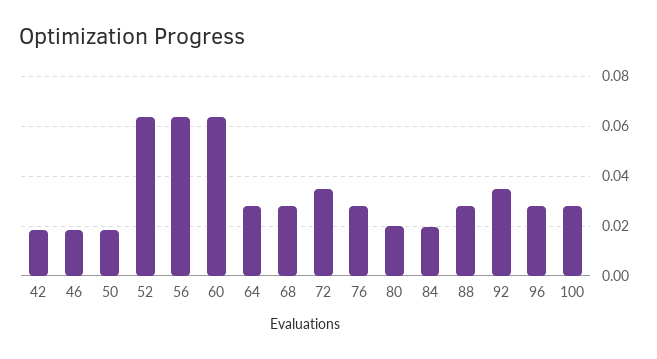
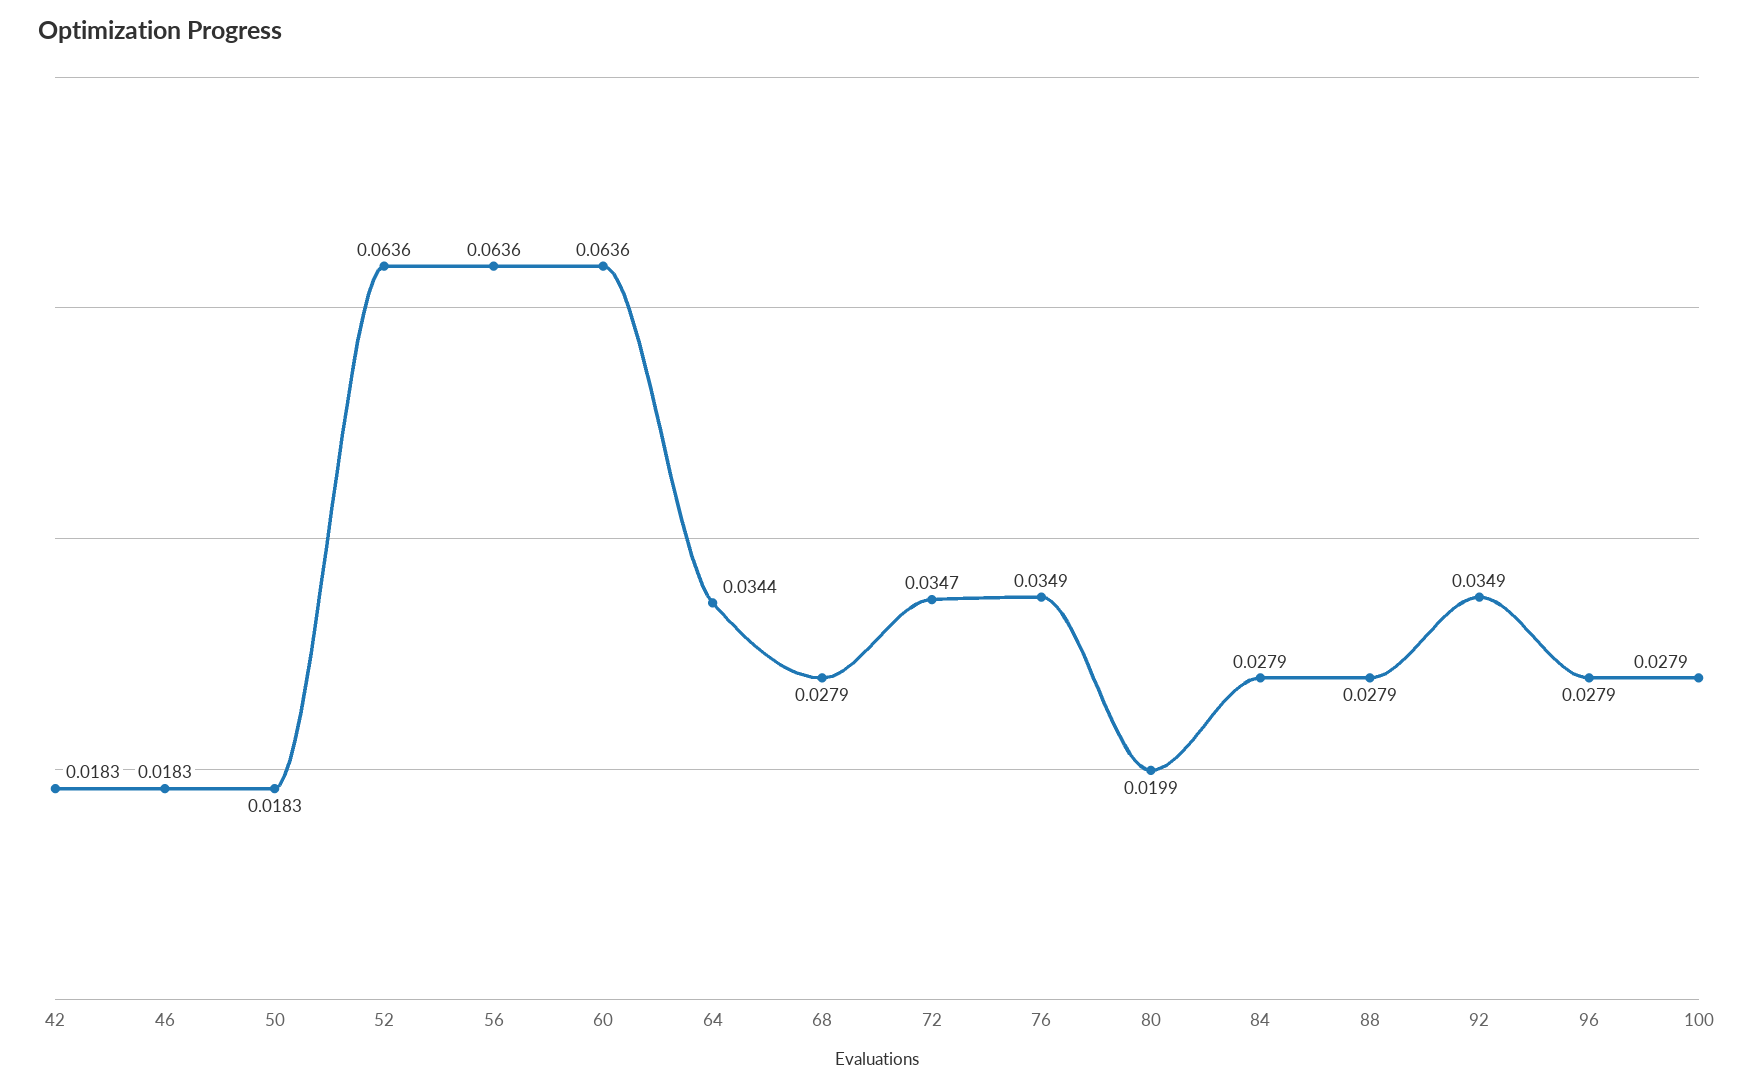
  {
    "42": 0.0183,
    "46": 0.0183,
    "50": 0.0183,
    "52": 0.0636,
    "56": 0.0636,
    "60": 0.0636,
-   "64": 0.0275,
+   "64": 0.0344,
    "68": 0.0279,
    "72": 0.0347,
-   "76": 0.0275,
+   "76": 0.0349,
    "80": 0.0199,
-   "84": 0.02,
+   "84": 0.0279,
    "88": 0.0279,
    "92": 0.0349,
    "96": 0.0279,
    "100": 0.0279
  }

